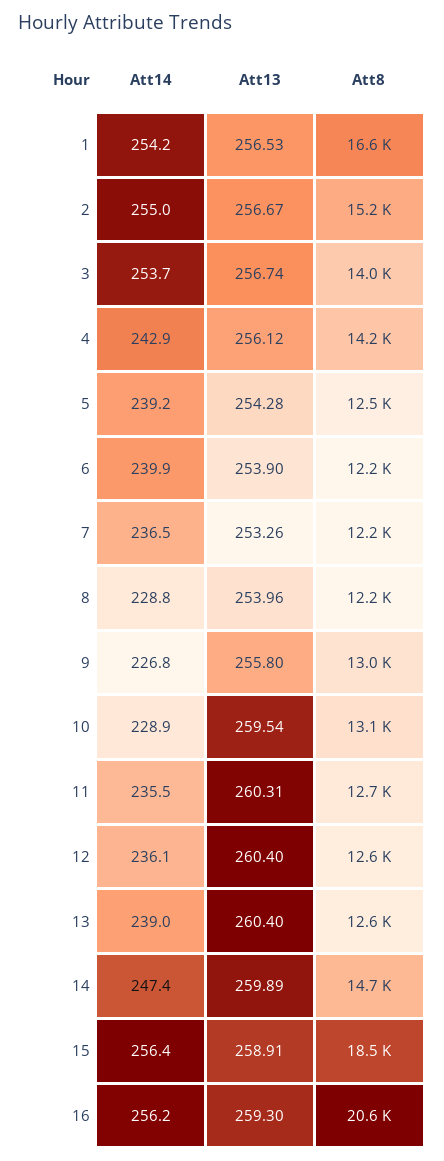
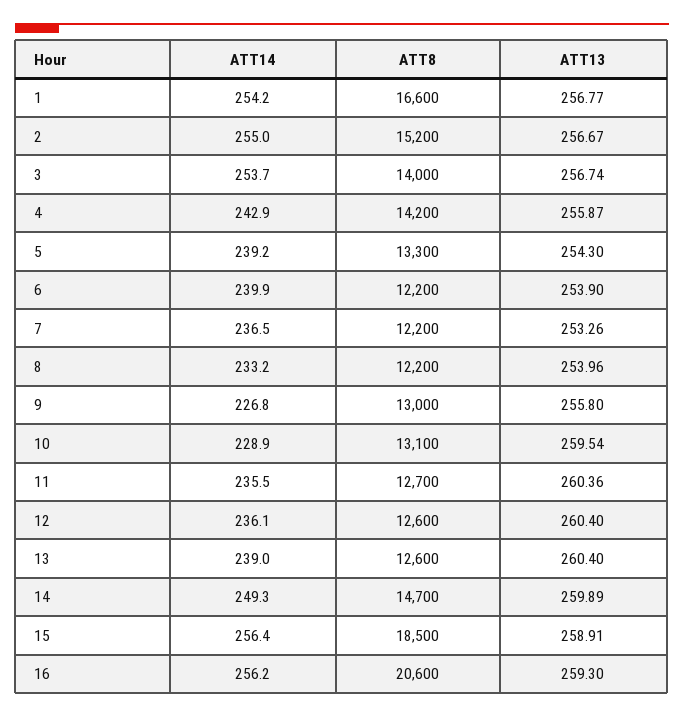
  {
    "Att14": {
      "1": 254.2,
      "2": 255,
      "3": 253.7,
      "4": 242.9,
      "5": 239.2,
      "6": 239.9,
      "7": 236.5,
-     "8": 228.8,
+     "8": 233.2,
      "9": 226.8,
      "10": 228.9,
      "11": 235.5,
      "12": 236.1,
      "13": 239,
-     "14": 247.4,
+     "14": 249.3,
      "15": 256.4,
      "16": 256.2
    },
    "Att13": {
-     "1": 256.53,
+     "1": 256.77,
      "2": 256.67,
      "3": 256.74,
-     "4": 256.12,
+     "4": 255.87,
-     "5": 254.28,
+     "5": 254.3,
      "6": 253.9,
      "7": 253.26,
      "8": 253.96,
      "9": 255.8,
      "10": 259.54,
-     "11": 260.31,
+     "11": 260.36,
      "12": 260.4,
      "13": 260.4,
      "14": 259.89,
      "15": 258.91,
      "16": 259.3
    },
    "Att8": {
      "1": 16600,
      "2": 15200,
      "3": 14000,
      "4": 14200,
-     "5": 12500,
+     "5": 13300,
      "6": 12200,
      "7": 12200,
      "8": 12200,
      "9": 13000,
      "10": 13100,
      "11": 12700,
      "12": 12600,
      "13": 12600,
      "14": 14700,
      "15": 18500,
      "16": 20600
    }
  }

